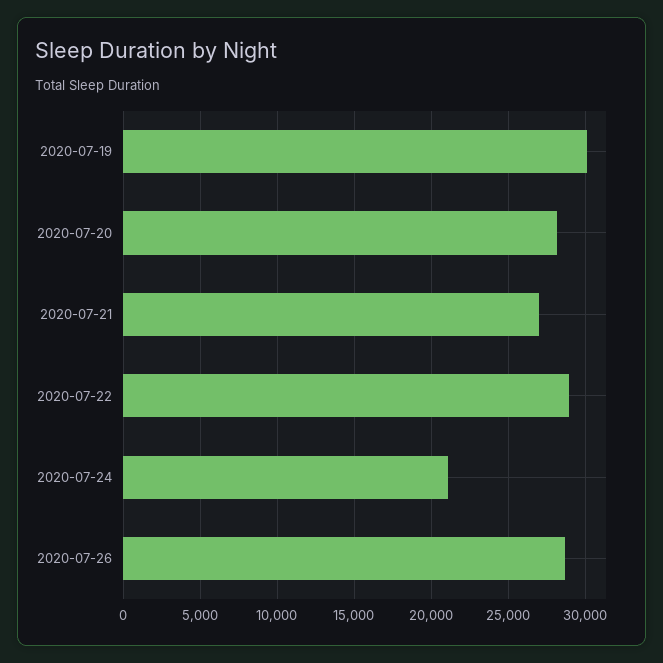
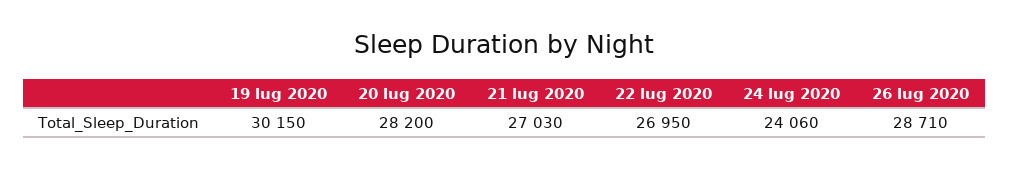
  {
    "2020-07-19": 30150,
    "2020-07-20": 28200,
    "2020-07-21": 27030,
-   "2020-07-22": 29000,
+   "2020-07-22": 26950,
-   "2020-07-24": 21000,
+   "2020-07-24": 24060,
    "2020-07-26": 28710
  }

